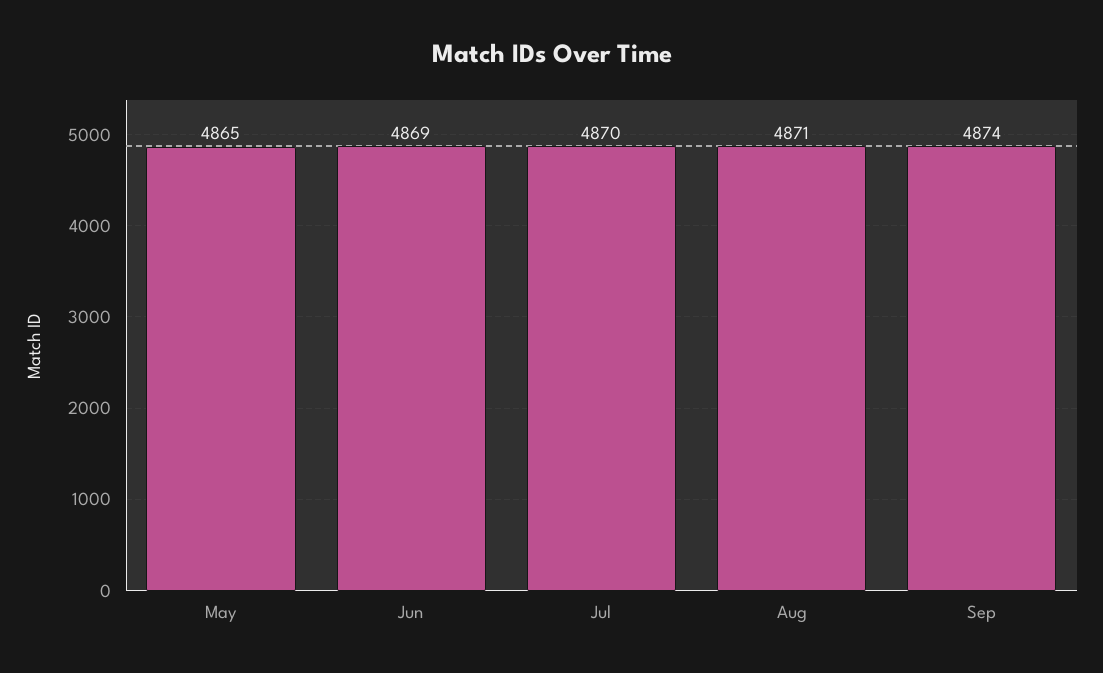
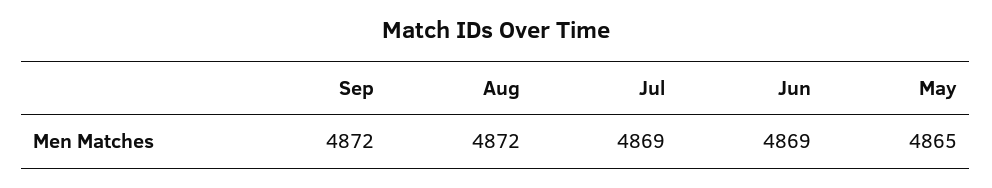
  {
    "May": 4865,
    "Jun": 4869,
-   "Jul": 4870,
+   "Jul": 4869,
-   "Aug": 4871,
+   "Aug": 4872,
-   "Sep": 4874
+   "Sep": 4872
  }

